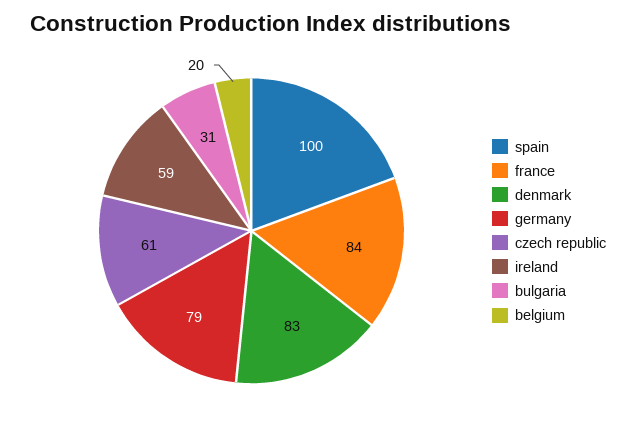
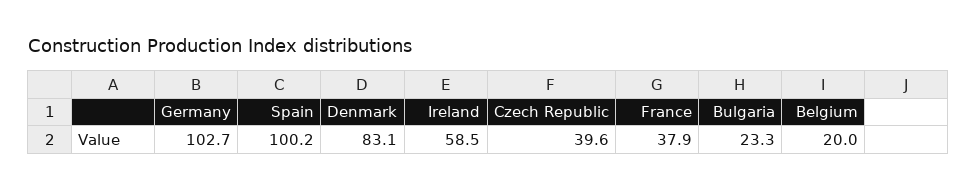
  {
    "spain": 100.2,
-   "france": 84,
+   "france": 37.9,
    "denmark": 83.1,
-   "germany": 79,
+   "germany": 102.7,
-   "czech republic": 61,
+   "czech republic": 39.6,
    "ireland": 58.5,
-   "bulgaria": 31,
+   "bulgaria": 23.3,
    "belgium": 20
  }

